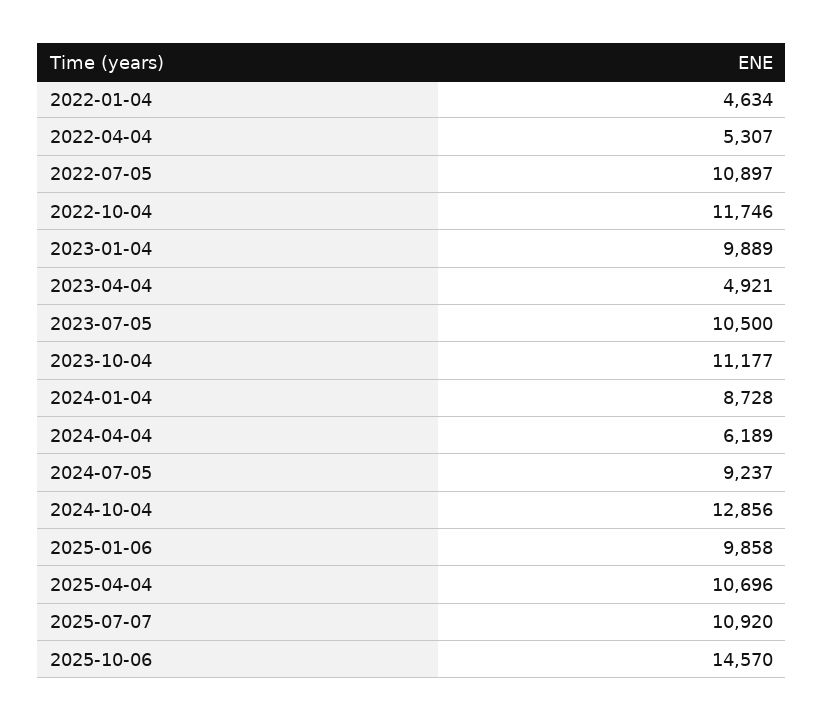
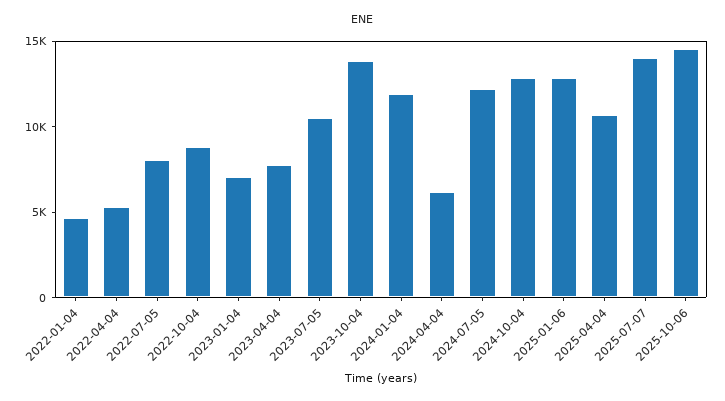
  {
    "2022-01-04": 4634,
    "2022-04-04": 5307,
-   "2022-07-05": 10897,
+   "2022-07-05": 8000,
-   "2022-10-04": 11746,
+   "2022-10-04": 9000,
-   "2023-01-04": 9889,
+   "2023-01-04": 7000,
-   "2023-04-04": 4921,
+   "2023-04-04": 8000,
    "2023-07-05": 10500,
-   "2023-10-04": 11177,
+   "2023-10-04": 14000,
-   "2024-01-04": 8728,
+   "2024-01-04": 12000,
    "2024-04-04": 6189,
-   "2024-07-05": 9237,
+   "2024-07-05": 12000,
    "2024-10-04": 12856,
-   "2025-01-06": 9858,
+   "2025-01-06": 13000,
    "2025-04-04": 10696,
-   "2025-07-07": 10920,
+   "2025-07-07": 14000,
    "2025-10-06": 14570
  }

